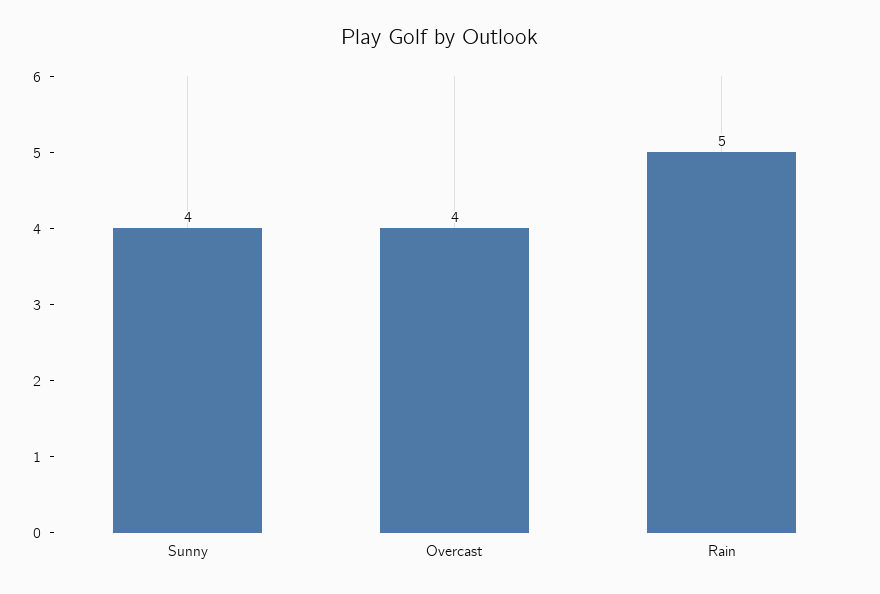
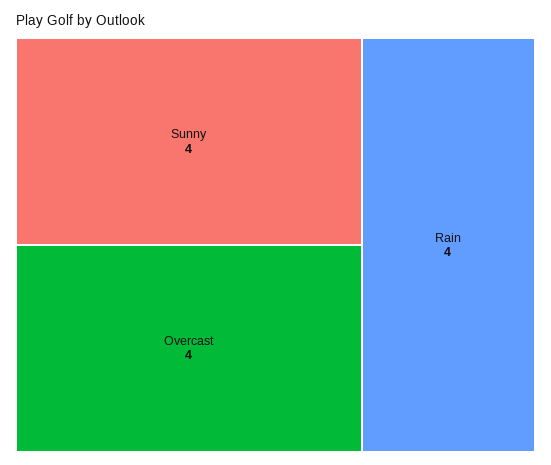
  {
    "Sunny": 4,
    "Overcast": 4,
-   "Rain": 5
+   "Rain": 4
  }

